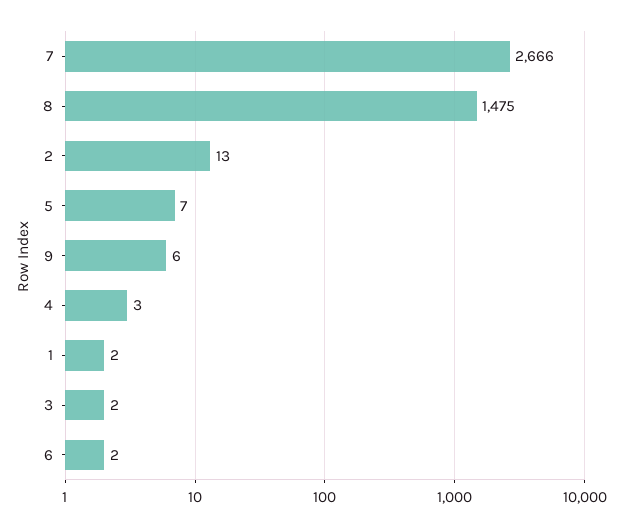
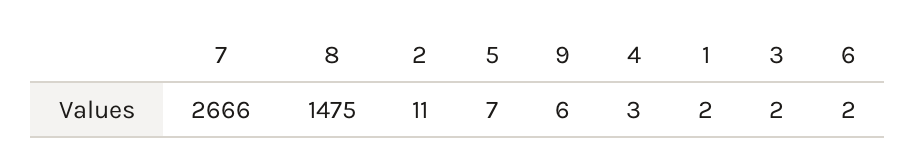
  {
    "7": 2666,
    "8": 1475,
-   "2": 13,
+   "2": 11,
    "5": 7,
    "9": 6,
    "4": 3,
    "1": 2,
    "3": 2,
    "6": 2
  }

